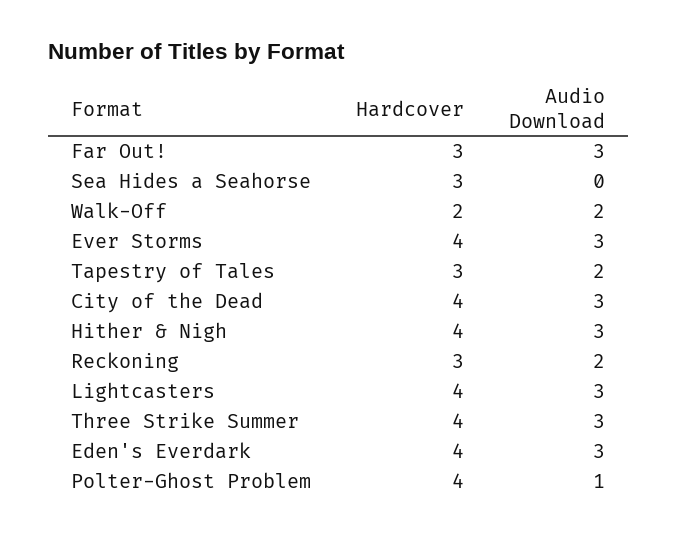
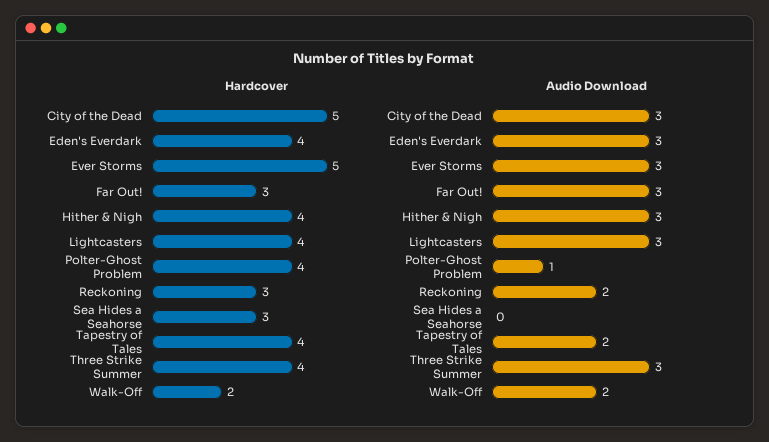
  {
    "Hardcover": {
      "Far Out!": 3,
      "Sea Hides a Seahorse": 3,
      "Walk-Off": 2,
-     "Ever Storms": 4,
+     "Ever Storms": 5,
-     "Tapestry of Tales": 3,
+     "Tapestry of Tales": 4,
-     "City of the Dead": 4,
+     "City of the Dead": 5,
      "Hither & Nigh": 4,
      "Reckoning": 3,
      "Lightcasters": 4,
      "Three Strike Summer": 4,
      "Eden's Everdark": 4,
      "Polter-Ghost Problem": 4
    },
    "Audio Download": {
      "Far Out!": 3,
      "Sea Hides a Seahorse": 0,
      "Walk-Off": 2,
      "Ever Storms": 3,
      "Tapestry of Tales": 2,
      "City of the Dead": 3,
      "Hither & Nigh": 3,
      "Reckoning": 2,
      "Lightcasters": 3,
      "Three Strike Summer": 3,
      "Eden's Everdark": 3,
      "Polter-Ghost Problem": 1
    }
  }

